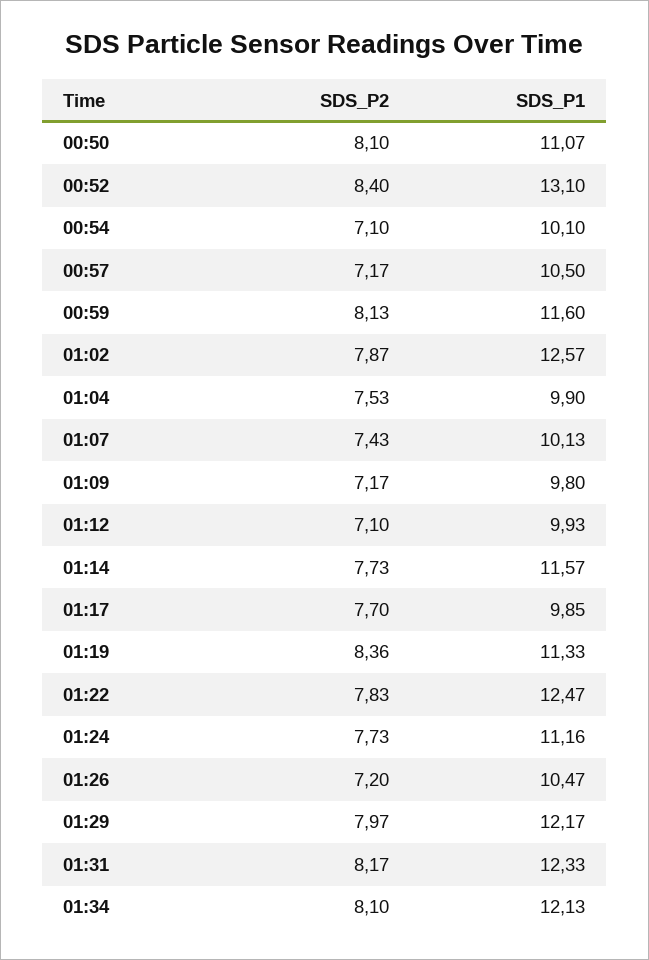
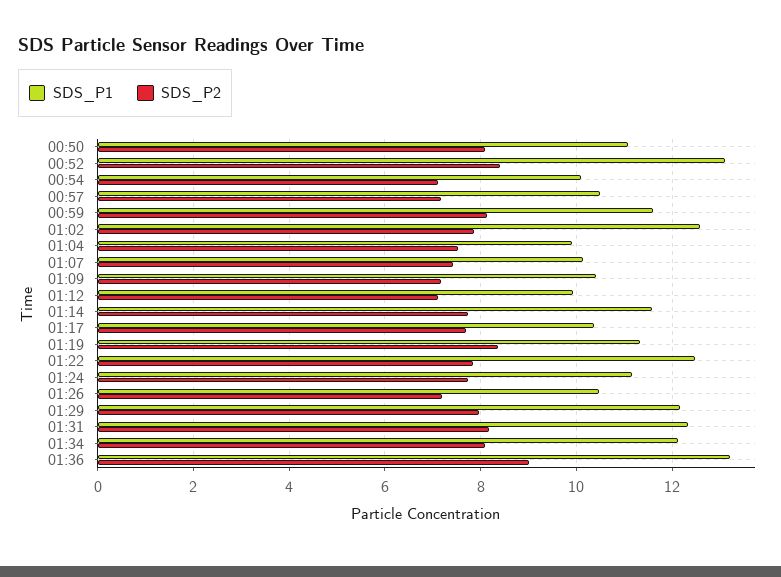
  {
    "SDS_P2": {
      "00:50": 8.1,
      "00:52": 8.4,
      "00:54": 7.1,
      "00:57": 7.17,
      "00:59": 8.13,
      "01:02": 7.87,
      "01:04": 7.53,
      "01:07": 7.43,
      "01:09": 7.17,
      "01:12": 7.1,
      "01:14": 7.73,
      "01:17": 7.7,
      "01:19": 8.36,
      "01:22": 7.83,
      "01:24": 7.73,
      "01:26": 7.2,
      "01:29": 7.97,
      "01:31": 8.17,
-     "01:34": 8.1
+     "01:34": 8.1,
+     "01:36": 9
    },
    "SDS_P1": {
      "00:50": 11.07,
      "00:52": 13.1,
      "00:54": 10.1,
      "00:57": 10.5,
      "00:59": 11.6,
      "01:02": 12.57,
      "01:04": 9.9,
      "01:07": 10.13,
-     "01:09": 9.8,
+     "01:09": 10.4,
      "01:12": 9.93,
      "01:14": 11.57,
-     "01:17": 9.85,
+     "01:17": 10.4,
      "01:19": 11.33,
      "01:22": 12.47,
      "01:24": 11.16,
      "01:26": 10.47,
      "01:29": 12.17,
      "01:31": 12.33,
-     "01:34": 12.13
+     "01:34": 12.13,
+     "01:36": 13.2
    }
  }

